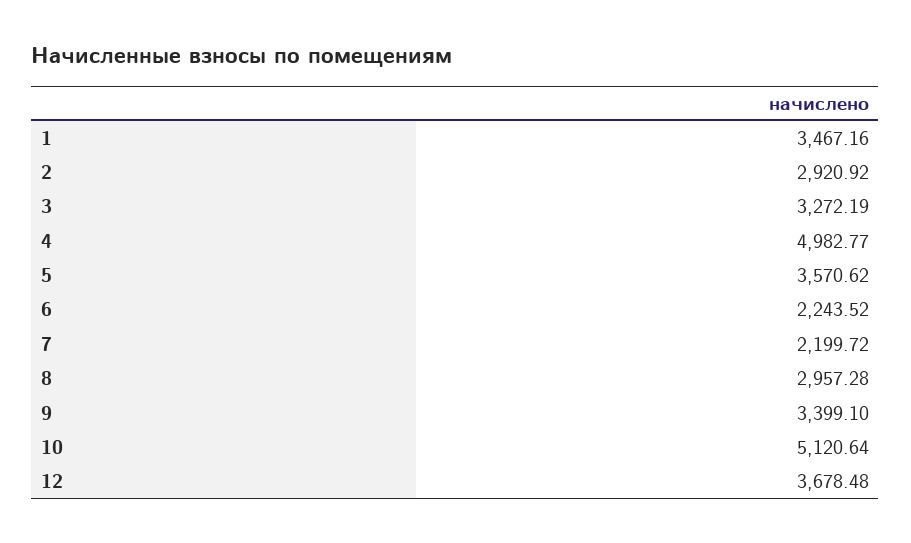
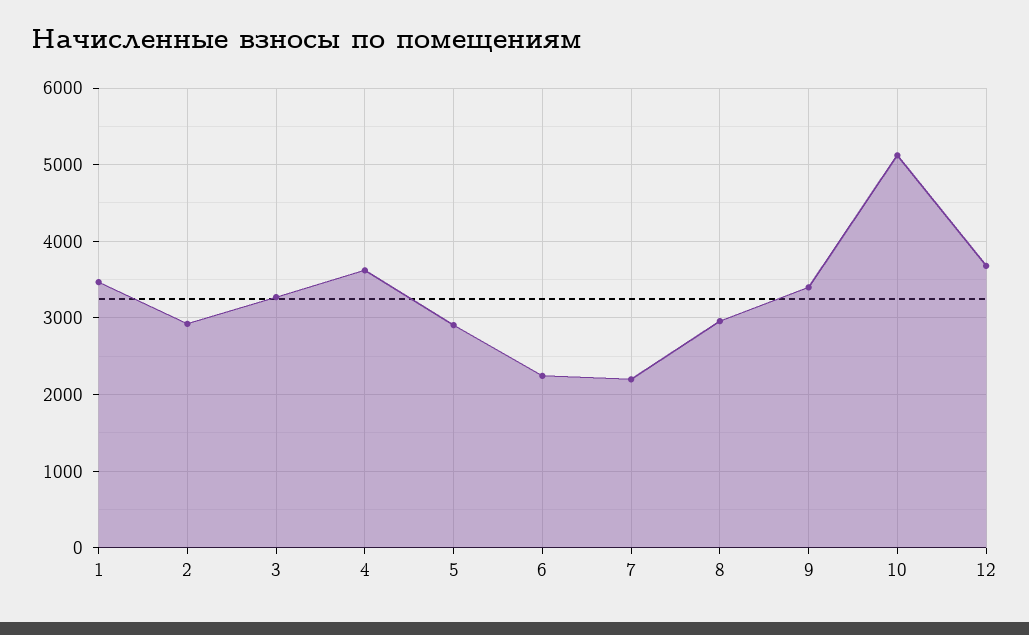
  {
    "1": 3467.16,
    "2": 2920.92,
    "3": 3272.19,
-   "4": 4982.77,
+   "4": 3600,
-   "5": 3570.62,
+   "5": 2900,
    "6": 2243.52,
    "7": 2199.72,
    "8": 2957.28,
    "9": 3399.1,
    "10": 5120.64,
    "12": 3678.48
  }

